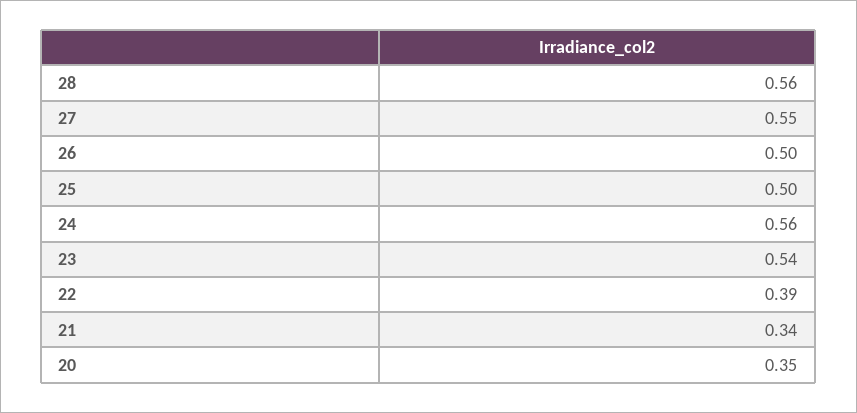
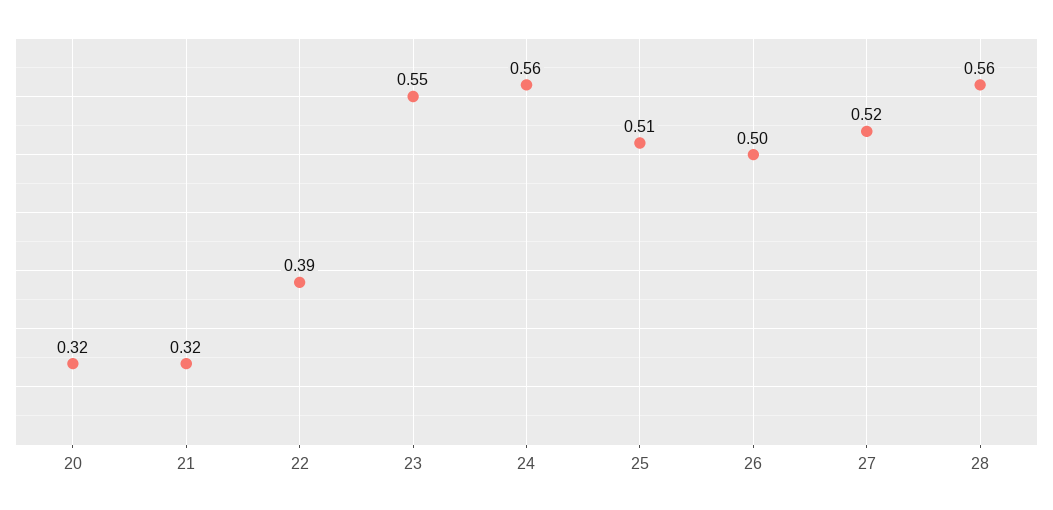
  {
    "28": 0.56,
-   "27": 0.55,
+   "27": 0.52,
    "26": 0.5,
-   "25": 0.5,
+   "25": 0.51,
    "24": 0.56,
-   "23": 0.54,
+   "23": 0.55,
    "22": 0.39,
-   "21": 0.34,
+   "21": 0.32,
-   "20": 0.35
+   "20": 0.32
  }

